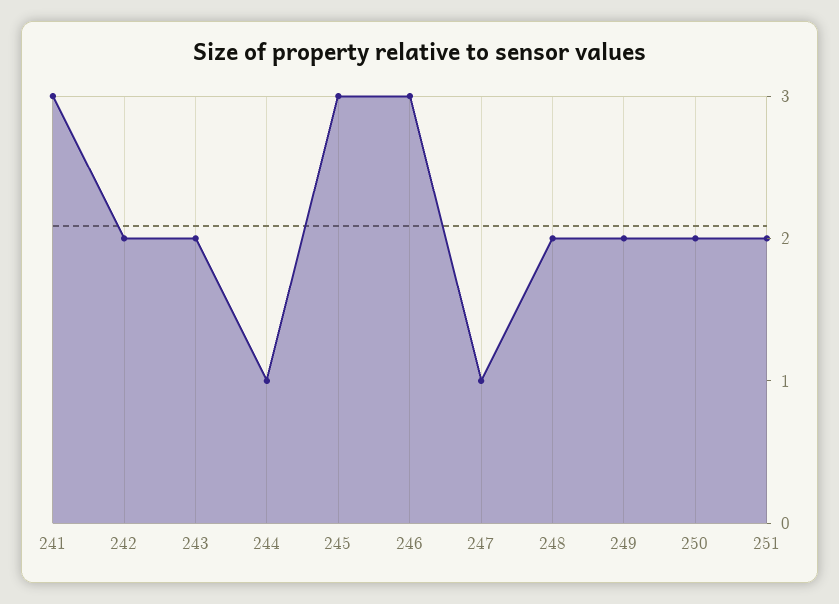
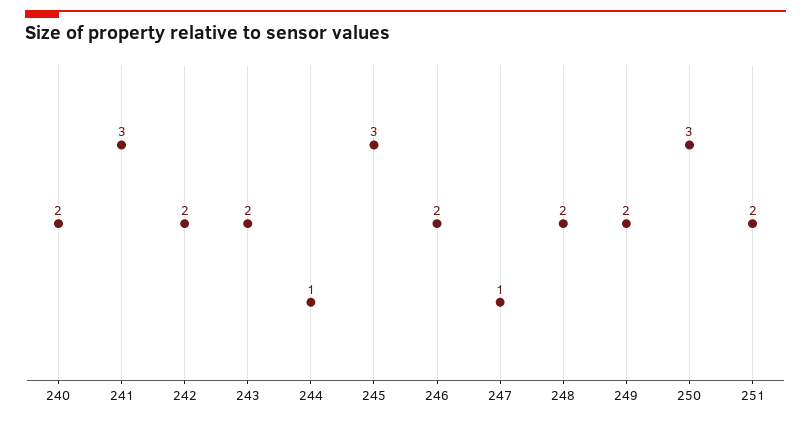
  {
    "241": 3,
    "242": 2,
    "243": 2,
    "244": 1,
    "245": 3,
-   "246": 3,
+   "246": 2,
    "247": 1,
    "248": 2,
    "249": 2,
-   "250": 2,
+   "250": 3,
-   "251": 2
+   "251": 2,
+   "240": 2
  }

